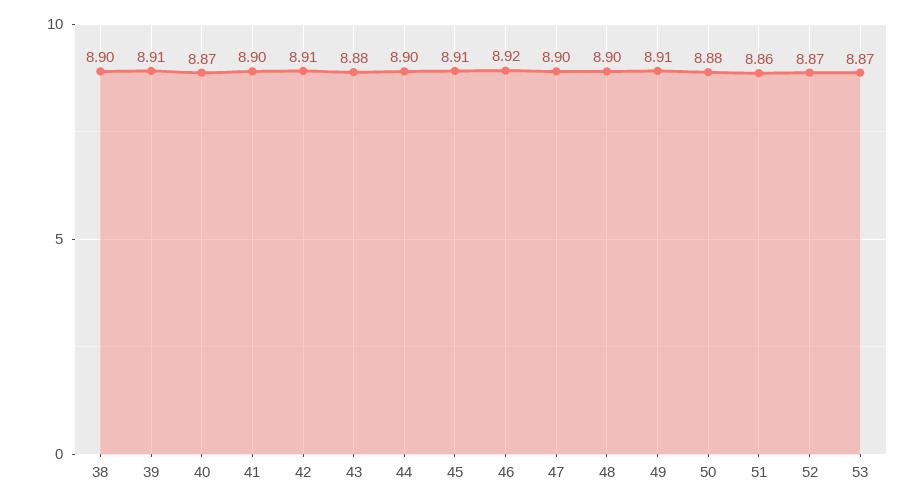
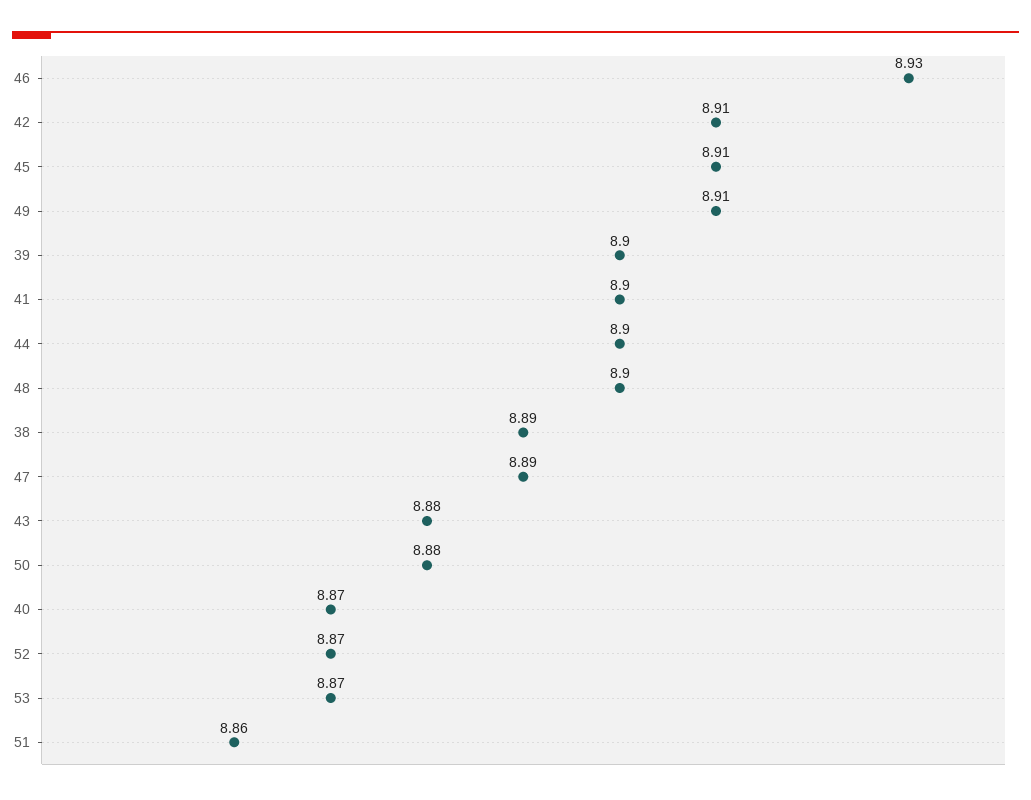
  {
-   "38": 8.9,
+   "38": 8.89,
-   "39": 8.91,
+   "39": 8.9,
    "40": 8.87,
    "41": 8.9,
    "42": 8.91,
    "43": 8.88,
    "44": 8.9,
    "45": 8.91,
-   "46": 8.92,
+   "46": 8.93,
-   "47": 8.9,
+   "47": 8.89,
    "48": 8.9,
    "49": 8.91,
    "50": 8.88,
    "51": 8.86,
    "52": 8.87,
    "53": 8.87
  }

